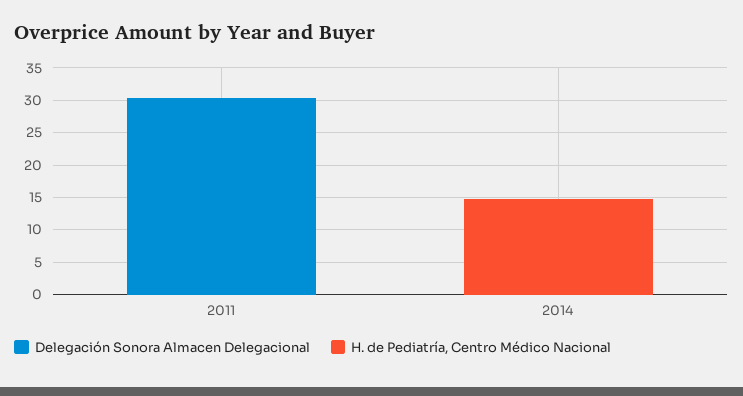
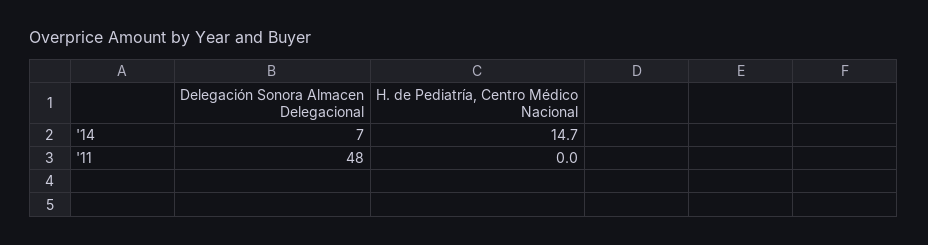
  {
    "Delegación Sonora Almacen Delegacional": {
-     "2011": 30,
+     "2011": 48,
-     "2014": 0
+     "2014": 7
    },
    "H. de Pediatría, Centro Médico Nacional": {
      "2011": 0,
      "2014": 14.7
    }
  }

